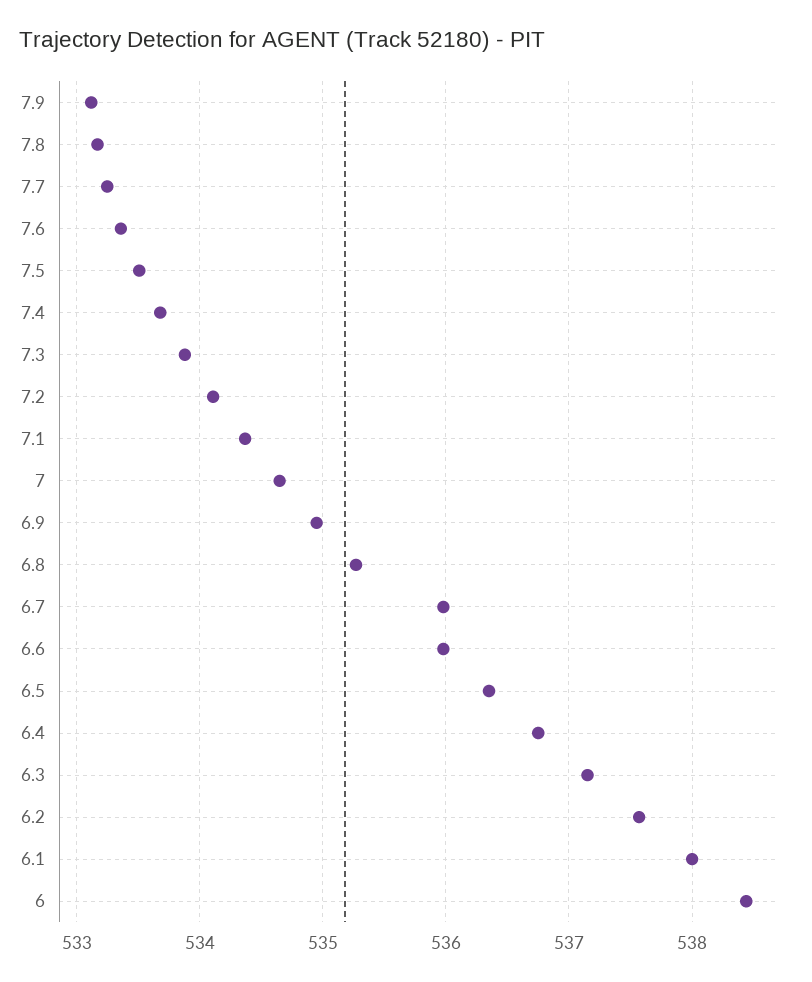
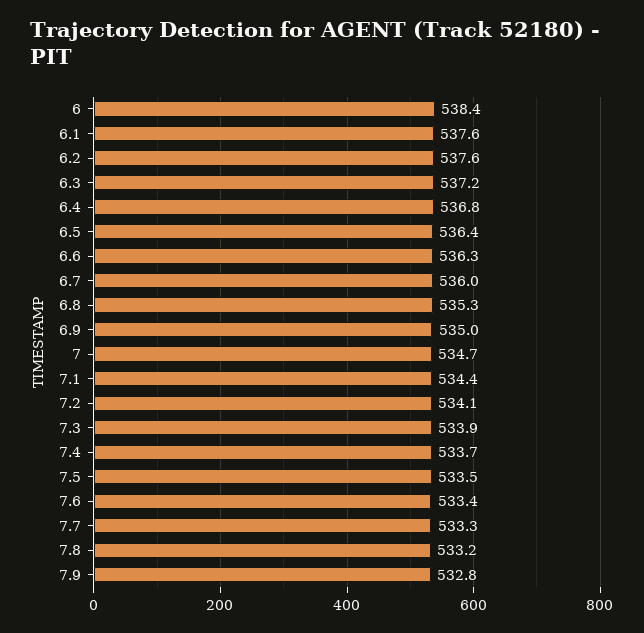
  {
-   "7.9": 533.1,
+   "7.9": 532.8,
    "7.8": 533.2,
    "7.7": 533.3,
    "7.6": 533.4,
    "7.5": 533.5,
    "7.4": 533.7,
    "7.3": 533.9,
    "7.2": 534.1,
    "7.1": 534.4,
    "7": 534.7,
    "6.9": 535,
    "6.8": 535.3,
    "6.7": 536,
-   "6.6": 536,
+   "6.6": 536.3,
    "6.5": 536.4,
    "6.4": 536.8,
    "6.3": 537.2,
    "6.2": 537.6,
-   "6.1": 538,
+   "6.1": 537.6,
    "6": 538.4
  }

